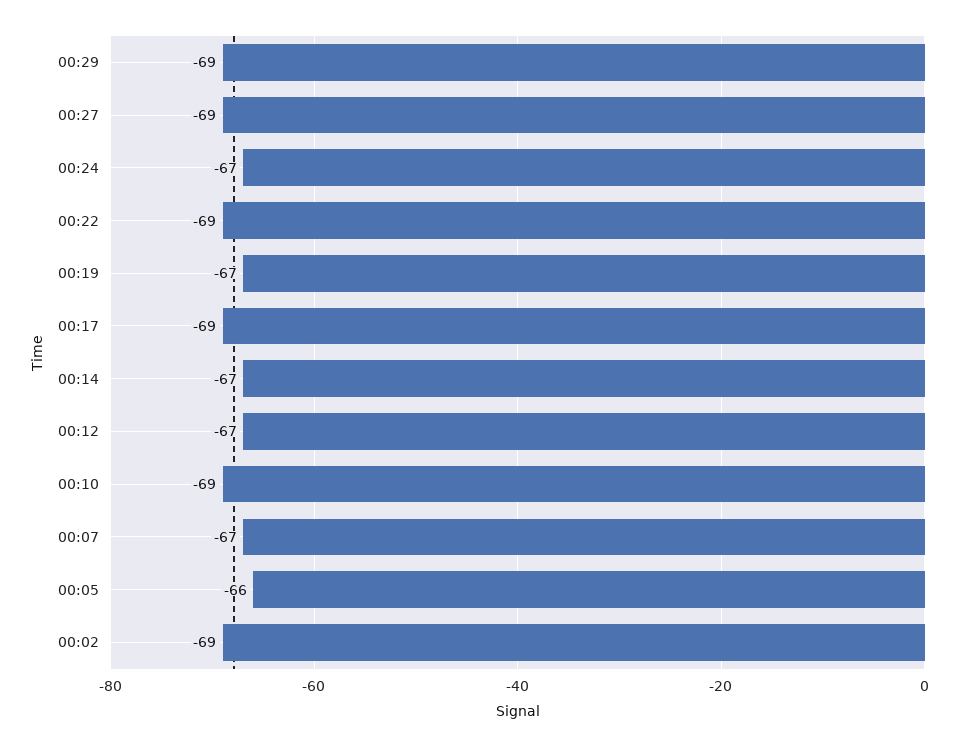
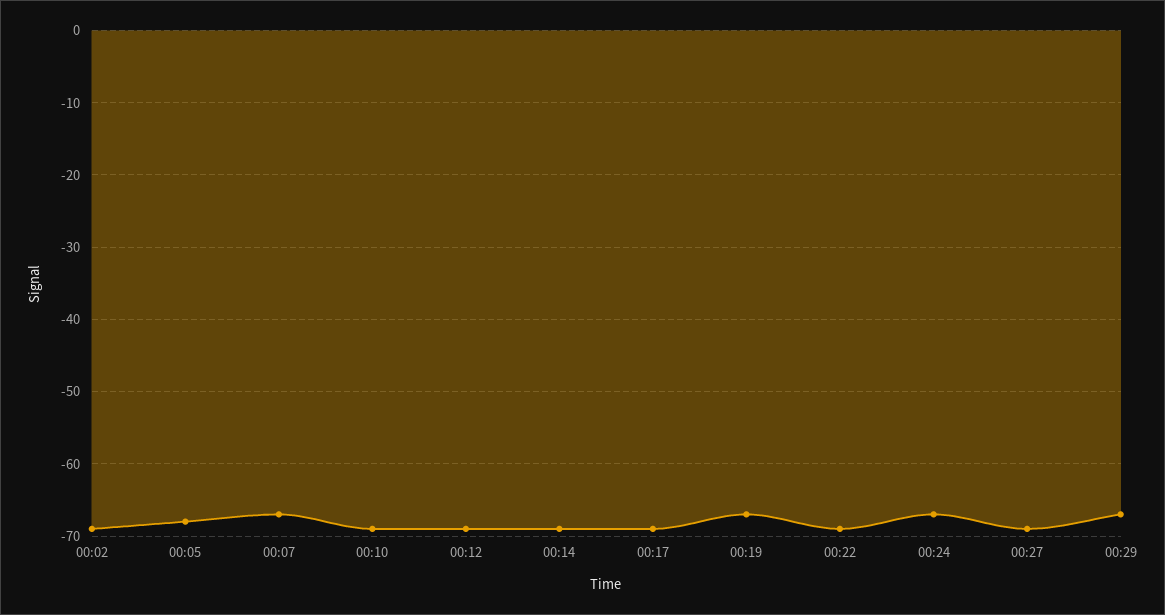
  {
-   "00:29": -69,
+   "00:29": -67,
    "00:27": -69,
    "00:24": -67,
    "00:22": -69,
    "00:19": -67,
    "00:17": -69,
-   "00:14": -67,
+   "00:14": -69,
-   "00:12": -67,
+   "00:12": -69,
    "00:10": -69,
    "00:07": -67,
-   "00:05": -66,
+   "00:05": -68,
    "00:02": -69
  }

